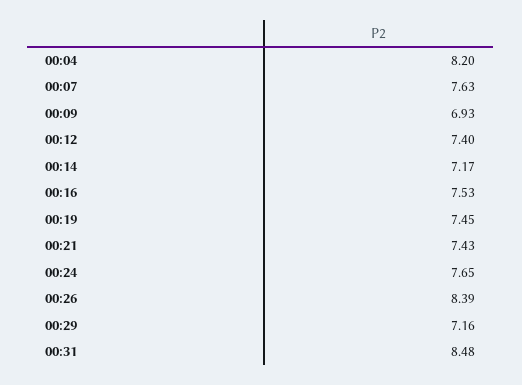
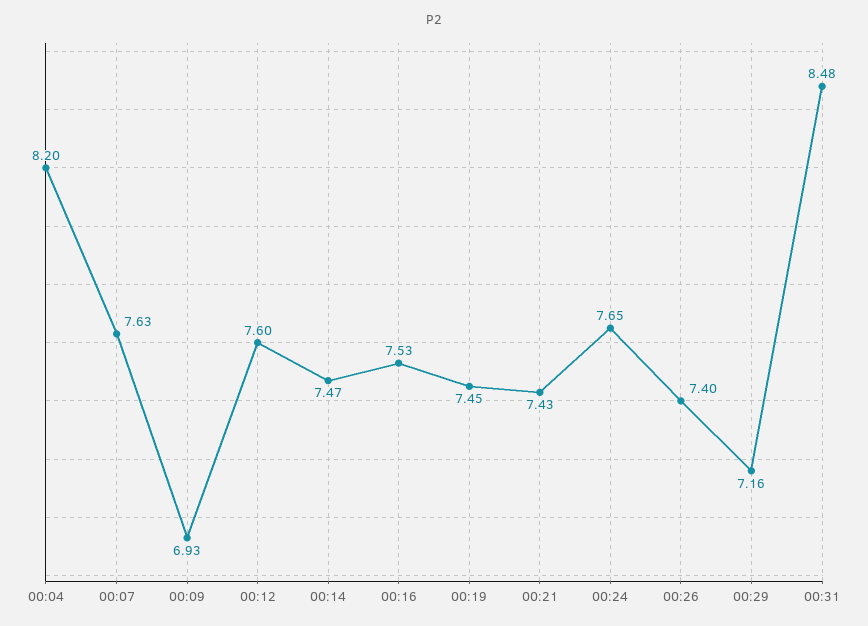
  {
    "00:04": 8.2,
    "00:07": 7.63,
    "00:09": 6.93,
-   "00:12": 7.4,
+   "00:12": 7.6,
-   "00:14": 7.17,
+   "00:14": 7.47,
    "00:16": 7.53,
    "00:19": 7.45,
    "00:21": 7.43,
    "00:24": 7.65,
-   "00:26": 8.39,
+   "00:26": 7.4,
    "00:29": 7.16,
    "00:31": 8.48
  }

